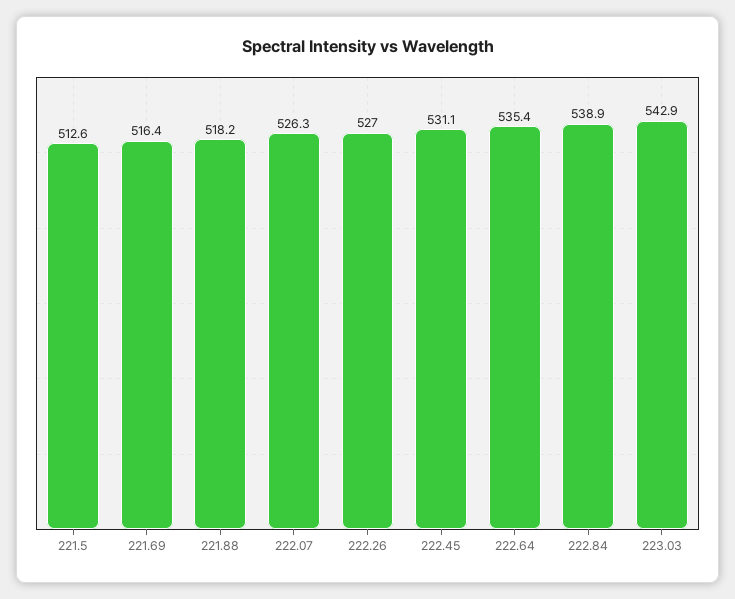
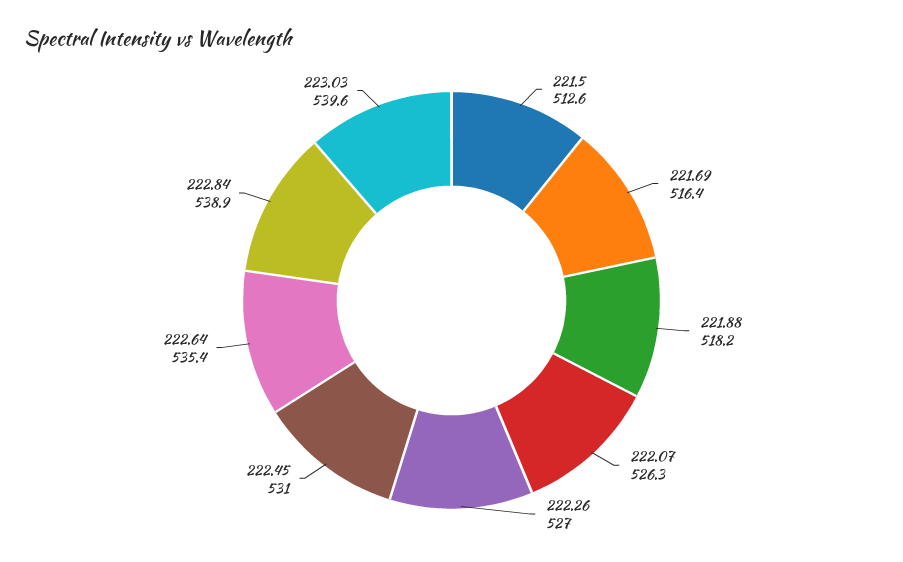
  {
    "221.5": 512.6,
    "221.69": 516.4,
    "221.88": 518.2,
    "222.07": 526.3,
    "222.26": 527,
-   "222.45": 531.1,
+   "222.45": 531,
    "222.64": 535.4,
    "222.84": 538.9,
-   "223.03": 542.9
+   "223.03": 539.6
  }

